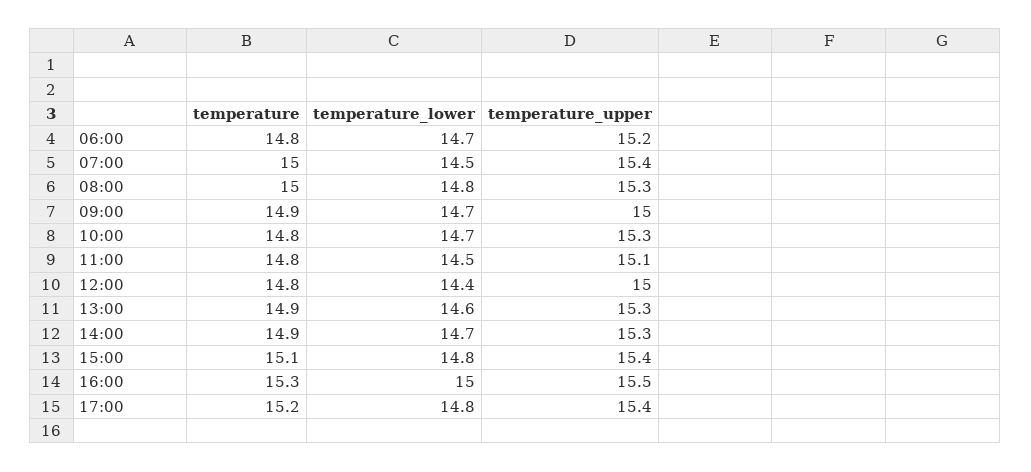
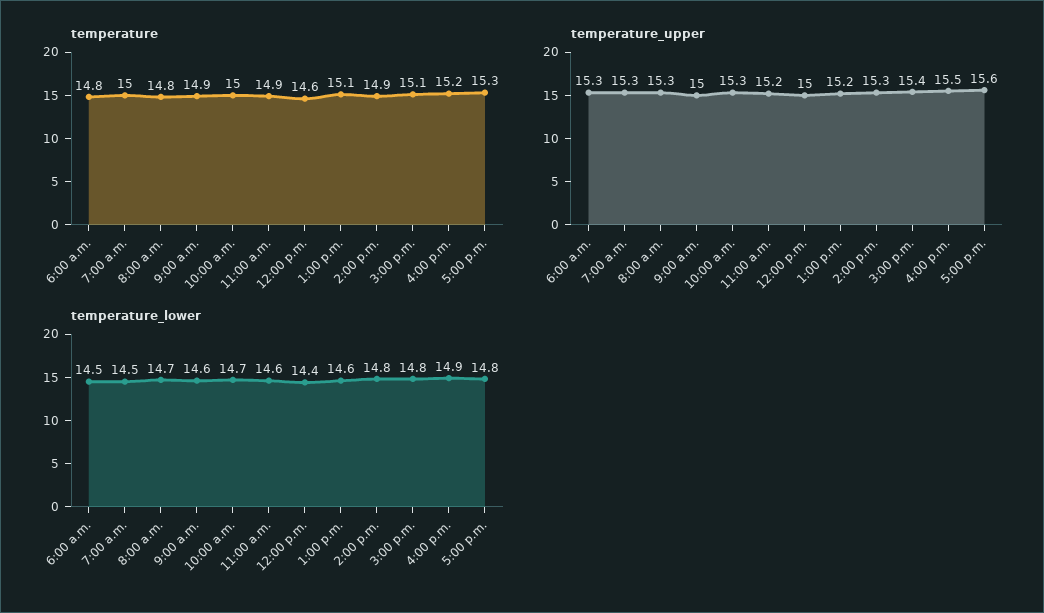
  {
    "temperature": {
      "06:00": 14.8,
      "07:00": 15,
-     "08:00": 15,
+     "08:00": 14.8,
      "09:00": 14.9,
-     "10:00": 14.8,
+     "10:00": 15,
-     "11:00": 14.8,
+     "11:00": 14.9,
-     "12:00": 14.8,
+     "12:00": 14.6,
-     "13:00": 14.9,
+     "13:00": 15.1,
      "14:00": 14.9,
      "15:00": 15.1,
-     "16:00": 15.3,
+     "16:00": 15.2,
-     "17:00": 15.2
+     "17:00": 15.3
    },
    "temperature_lower": {
-     "06:00": 14.7,
+     "06:00": 14.5,
      "07:00": 14.5,
-     "08:00": 14.8,
+     "08:00": 14.7,
-     "09:00": 14.7,
+     "09:00": 14.6,
      "10:00": 14.7,
-     "11:00": 14.5,
+     "11:00": 14.6,
      "12:00": 14.4,
      "13:00": 14.6,
-     "14:00": 14.7,
+     "14:00": 14.8,
      "15:00": 14.8,
-     "16:00": 15,
+     "16:00": 14.9,
      "17:00": 14.8
    },
    "temperature_upper": {
-     "06:00": 15.2,
+     "06:00": 15.3,
-     "07:00": 15.4,
+     "07:00": 15.3,
      "08:00": 15.3,
      "09:00": 15,
      "10:00": 15.3,
-     "11:00": 15.1,
+     "11:00": 15.2,
      "12:00": 15,
-     "13:00": 15.3,
+     "13:00": 15.2,
      "14:00": 15.3,
      "15:00": 15.4,
      "16:00": 15.5,
-     "17:00": 15.4
+     "17:00": 15.6
    }
  }

